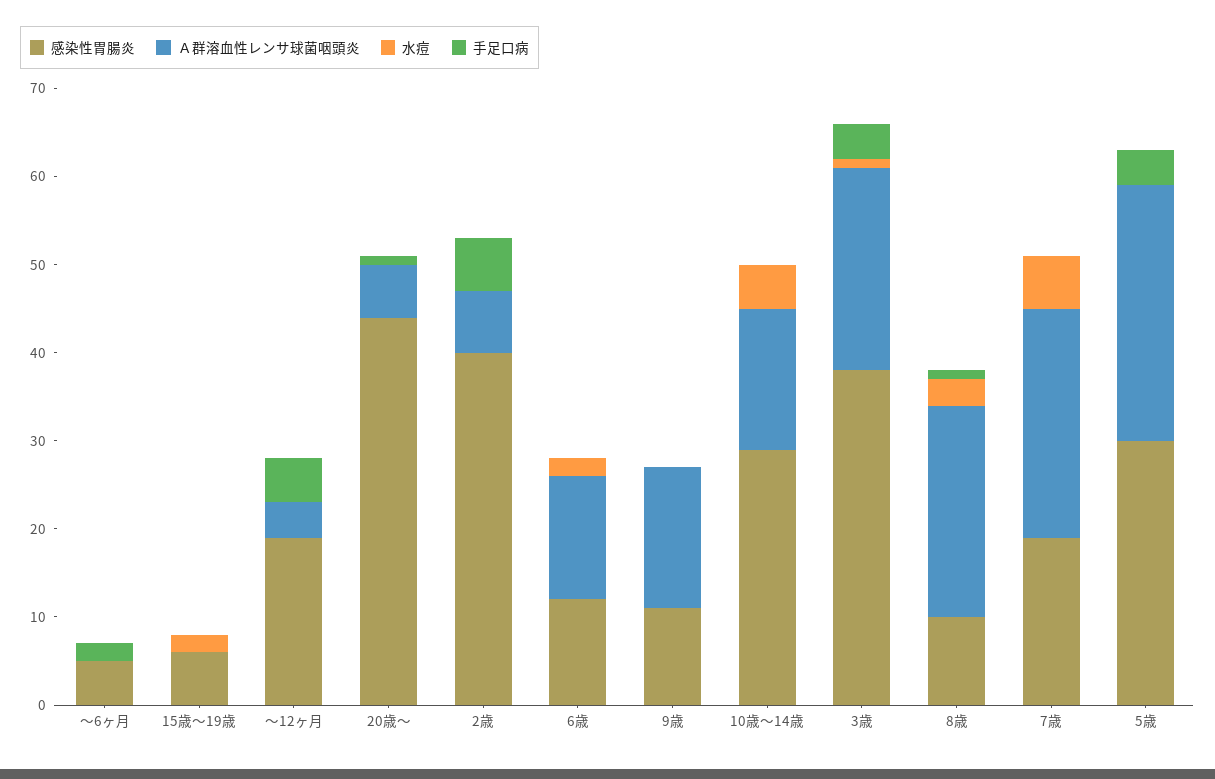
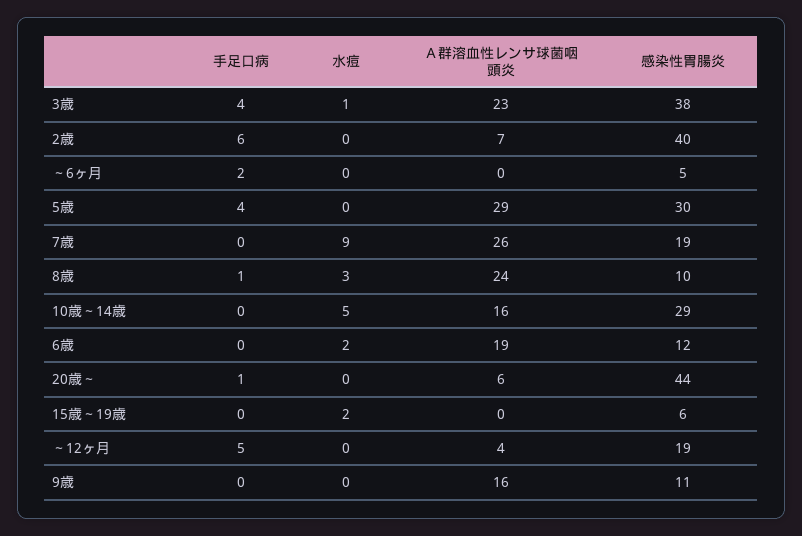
  {
    "感染性胃腸炎": {
      "～6ヶ月": 5,
      "15歳～19歳": 6,
      "～12ヶ月": 19,
      "20歳～": 44,
      "2歳": 40,
      "6歳": 12,
      "9歳": 11,
      "10歳～14歳": 29,
      "3歳": 38,
      "8歳": 10,
      "7歳": 19,
      "5歳": 30
    },
    "Ａ群溶血性レンサ球菌咽頭炎": {
      "～6ヶ月": 0,
      "15歳～19歳": 0,
      "～12ヶ月": 4,
      "20歳～": 6,
      "2歳": 7,
-     "6歳": 14,
+     "6歳": 19,
      "9歳": 16,
      "10歳～14歳": 16,
      "3歳": 23,
      "8歳": 24,
      "7歳": 26,
      "5歳": 29
    },
    "水痘": {
      "～6ヶ月": 0,
      "15歳～19歳": 2,
      "～12ヶ月": 0,
      "20歳～": 0,
      "2歳": 0,
      "6歳": 2,
      "9歳": 0,
      "10歳～14歳": 5,
      "3歳": 1,
      "8歳": 3,
-     "7歳": 6,
+     "7歳": 9,
      "5歳": 0
    },
    "手足口病": {
      "～6ヶ月": 2,
      "15歳～19歳": 0,
      "～12ヶ月": 5,
      "20歳～": 1,
      "2歳": 6,
      "6歳": 0,
      "9歳": 0,
      "10歳～14歳": 0,
      "3歳": 4,
      "8歳": 1,
      "7歳": 0,
      "5歳": 4
    }
  }

